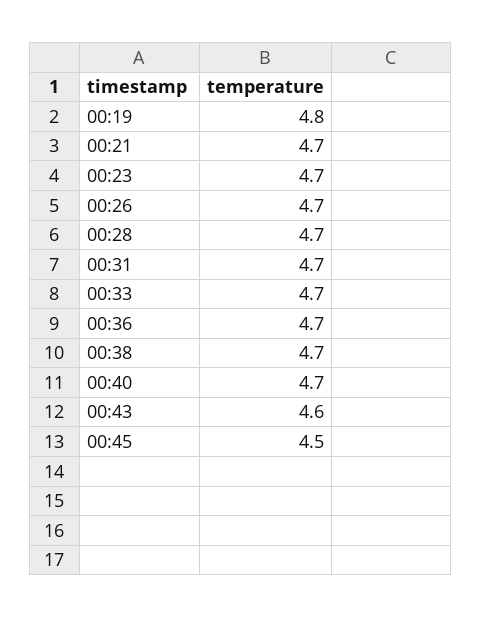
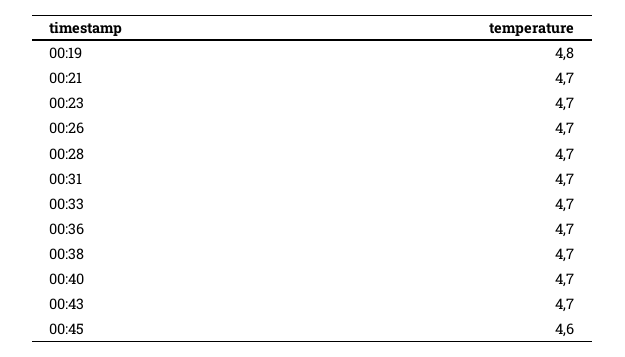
  {
    "00:19": 4.8,
    "00:21": 4.7,
    "00:23": 4.7,
    "00:26": 4.7,
    "00:28": 4.7,
    "00:31": 4.7,
    "00:33": 4.7,
    "00:36": 4.7,
    "00:38": 4.7,
    "00:40": 4.7,
-   "00:43": 4.6,
+   "00:43": 4.7,
-   "00:45": 4.5
+   "00:45": 4.6
  }

